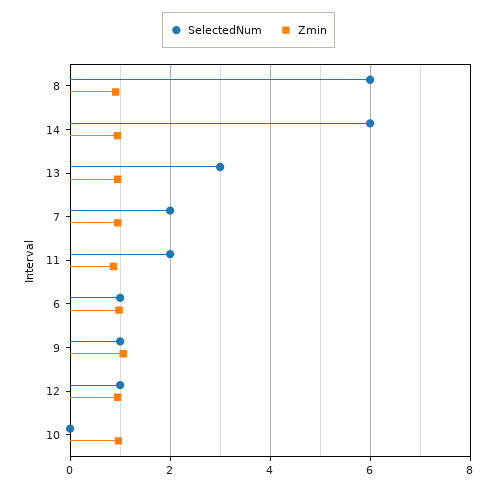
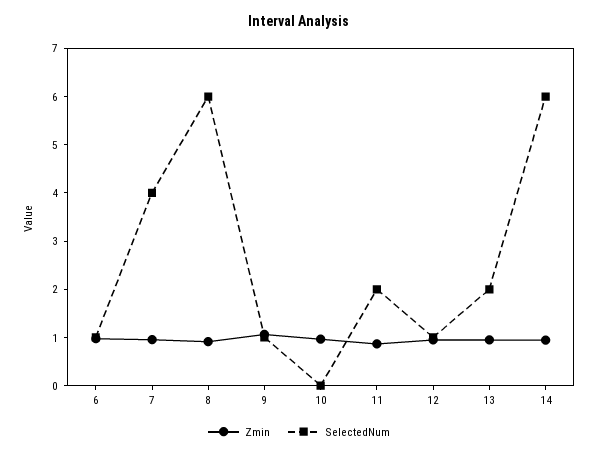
  {
    "SelectedNum": {
      "8": 6,
      "14": 6,
-     "13": 3,
+     "13": 2,
-     "7": 2,
+     "7": 4,
      "11": 2,
      "6": 1,
      "9": 1,
      "12": 1,
      "10": 0
    },
    "Zmin": {
      "8": 1,
      "14": 1,
      "13": 1,
      "7": 1,
      "11": 0.8,
      "6": 1,
      "9": 1,
      "12": 1,
      "10": 1
    }
  }

